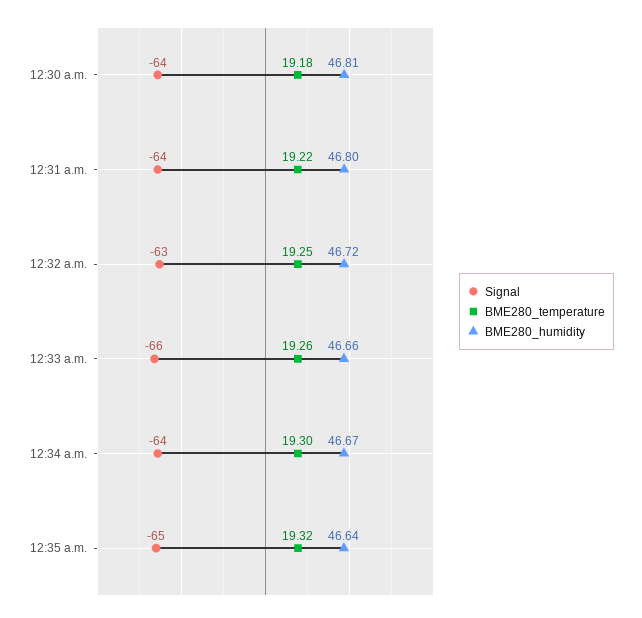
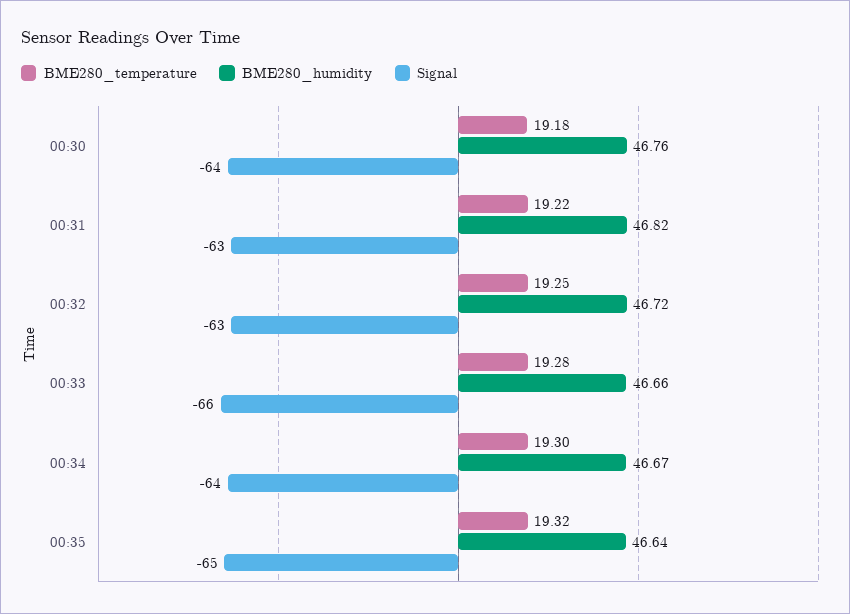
  {
    "Signal": {
      "12:30 a.m.": -64,
-     "12:31 a.m.": -64,
+     "12:31 a.m.": -63,
      "12:32 a.m.": -63,
      "12:33 a.m.": -66,
      "12:34 a.m.": -64,
      "12:35 a.m.": -65
    },
    "BME280_temperature": {
      "12:30 a.m.": 19.18,
      "12:31 a.m.": 19.22,
      "12:32 a.m.": 19.25,
-     "12:33 a.m.": 19.26,
+     "12:33 a.m.": 19.28,
      "12:34 a.m.": 19.3,
      "12:35 a.m.": 19.32
    },
    "BME280_humidity": {
-     "12:30 a.m.": 46.81,
+     "12:30 a.m.": 46.76,
-     "12:31 a.m.": 46.8,
+     "12:31 a.m.": 46.82,
      "12:32 a.m.": 46.72,
      "12:33 a.m.": 46.66,
      "12:34 a.m.": 46.67,
      "12:35 a.m.": 46.64
    }
  }

